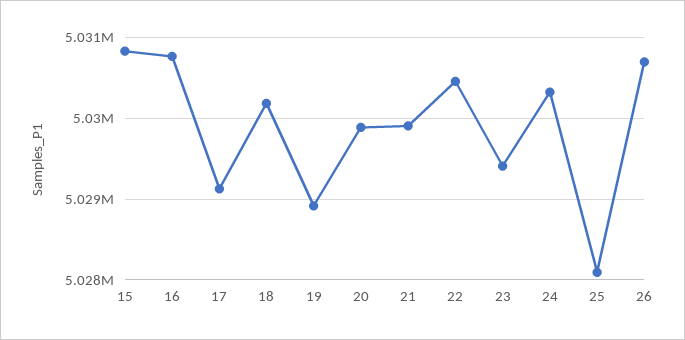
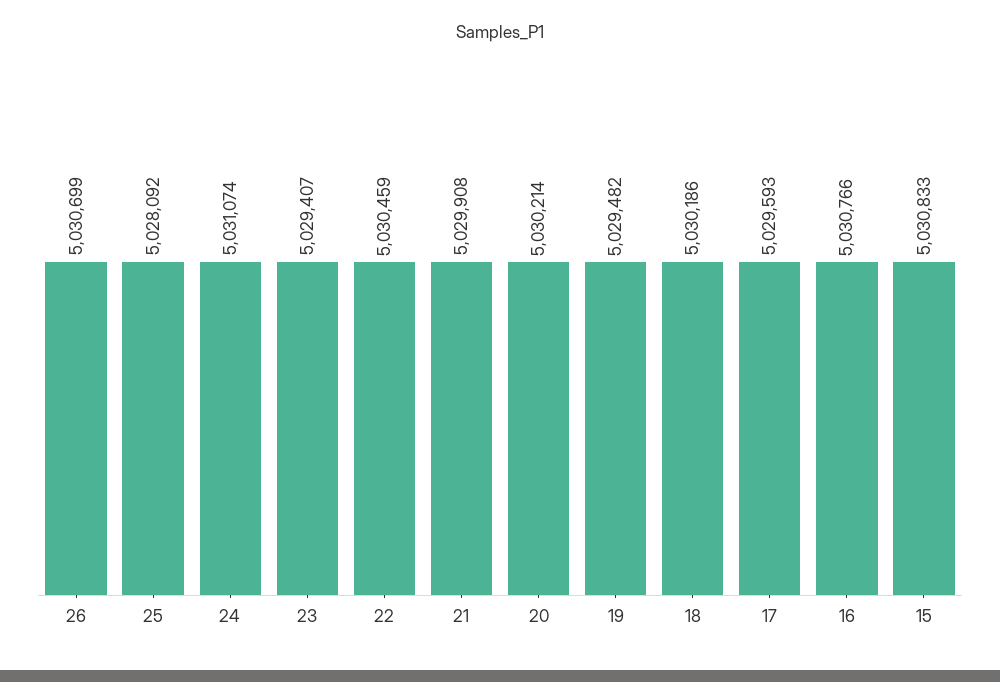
  {
    "15": 5030833,
    "16": 5030766,
-   "17": 5029100,
+   "17": 5029593,
    "18": 5030186,
-   "19": 5028900,
+   "19": 5029482,
-   "20": 5029900,
+   "20": 5030214,
    "21": 5029908,
    "22": 5030459,
    "23": 5029407,
-   "24": 5030300,
+   "24": 5031074,
    "25": 5028092,
    "26": 5030699
  }

